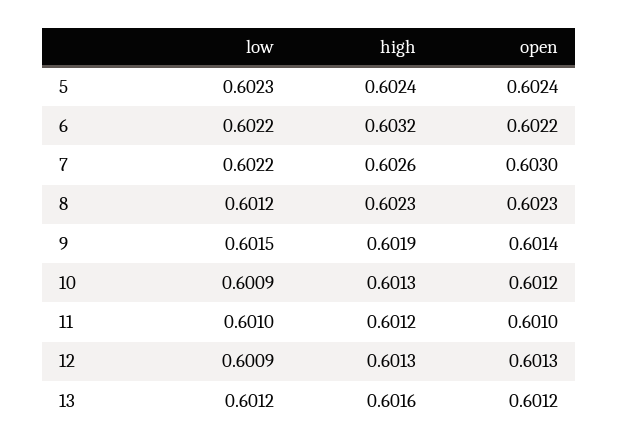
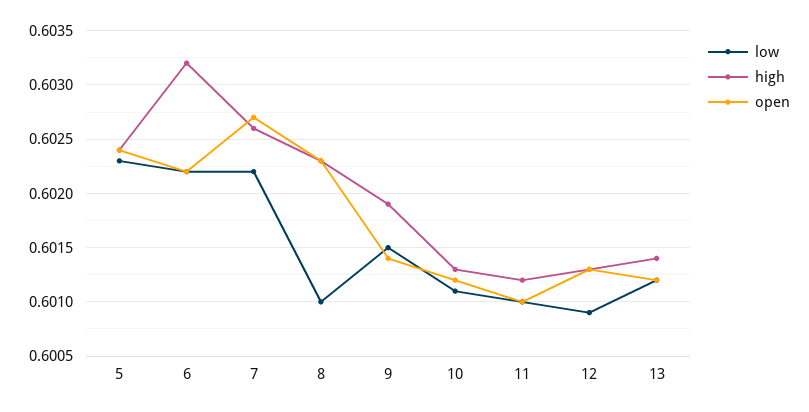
  {
    "low": {
      "5": 0.6023,
      "6": 0.6022,
      "7": 0.6022,
-     "8": 0.6012,
+     "8": 0.601,
      "9": 0.6015,
-     "10": 0.6009,
+     "10": 0.6011,
      "11": 0.601,
      "12": 0.6009,
      "13": 0.6012
    },
    "high": {
      "5": 0.6024,
      "6": 0.6032,
      "7": 0.6026,
      "8": 0.6023,
      "9": 0.6019,
      "10": 0.6013,
      "11": 0.6012,
      "12": 0.6013,
-     "13": 0.6016
+     "13": 0.6014
    },
    "open": {
      "5": 0.6024,
      "6": 0.6022,
-     "7": 0.603,
+     "7": 0.6027,
      "8": 0.6023,
      "9": 0.6014,
      "10": 0.6012,
      "11": 0.601,
      "12": 0.6013,
      "13": 0.6012
    }
  }

